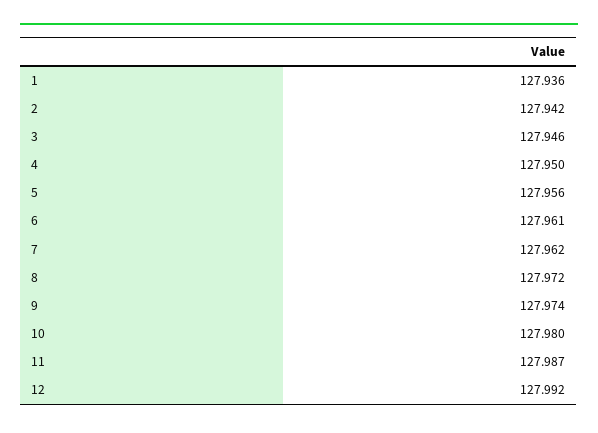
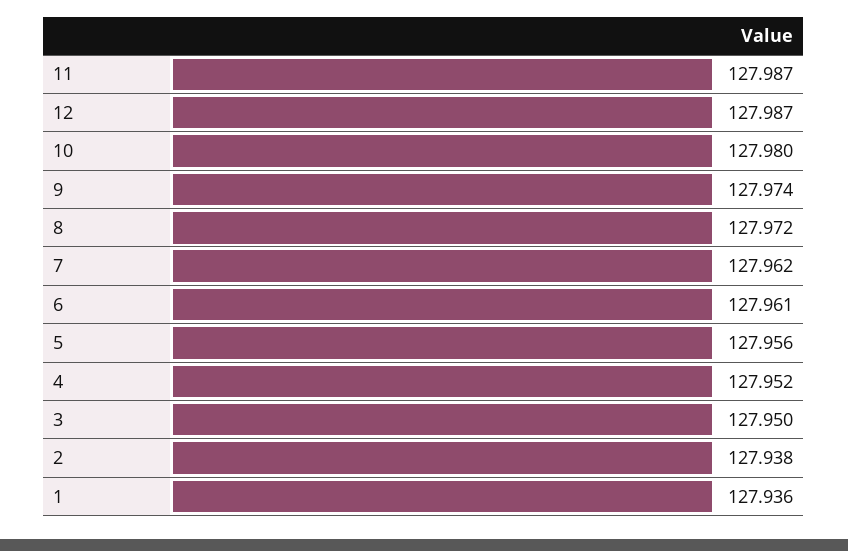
  {
    "1": 127.936,
-   "2": 127.942,
+   "2": 127.938,
-   "3": 127.946,
+   "3": 127.95,
-   "4": 127.95,
+   "4": 127.952,
    "5": 127.956,
    "6": 127.961,
    "7": 127.962,
    "8": 127.972,
    "9": 127.974,
    "10": 127.98,
    "11": 127.987,
-   "12": 127.992
+   "12": 127.987
  }

